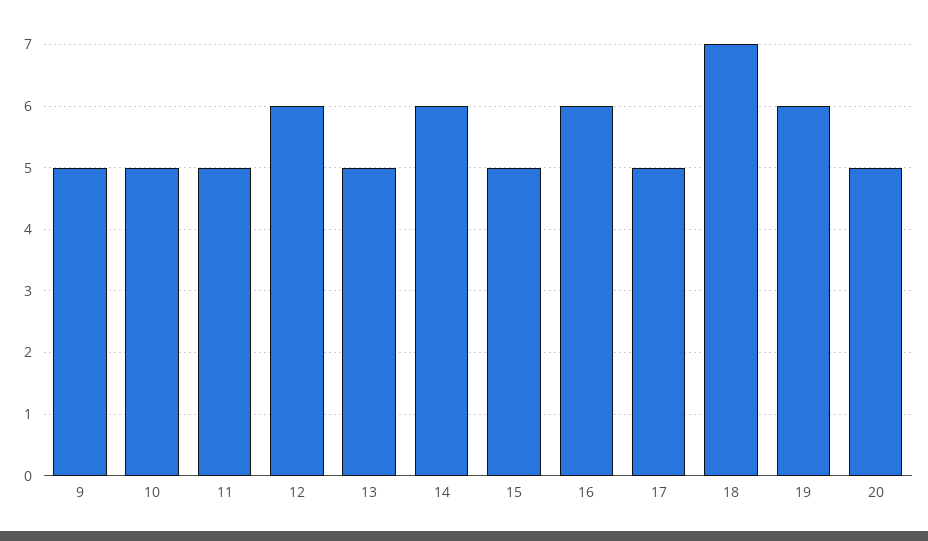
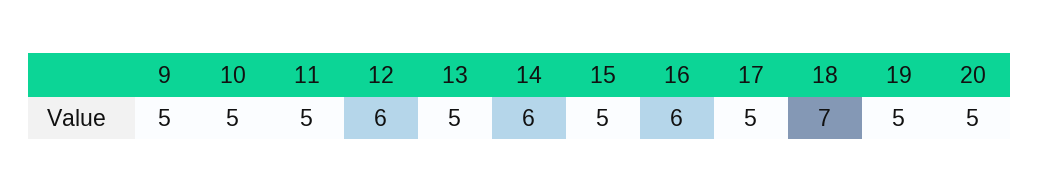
  {
    "9": 5,
    "10": 5,
    "11": 5,
    "12": 6,
    "13": 5,
    "14": 6,
    "15": 5,
    "16": 6,
    "17": 5,
    "18": 7,
-   "19": 6,
+   "19": 5,
    "20": 5
  }

